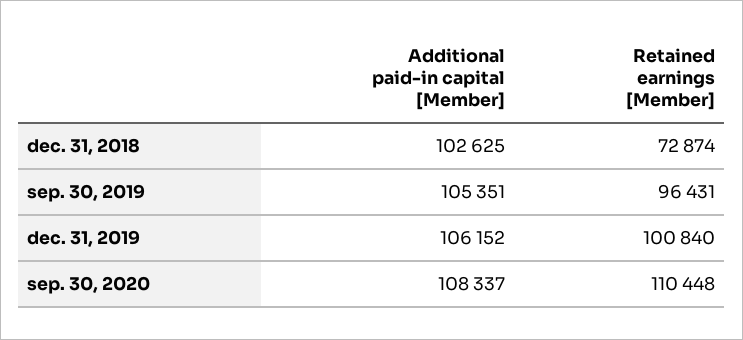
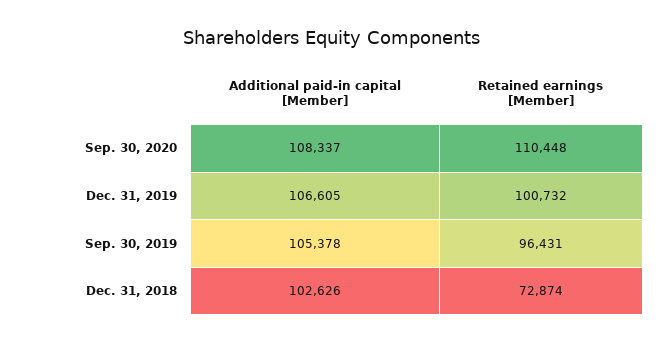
  {
    "Additional paid-in capital [Member]": {
-     "dec. 31, 2018": 102625,
+     "dec. 31, 2018": 102626,
-     "sep. 30, 2019": 105351,
+     "sep. 30, 2019": 105378,
-     "dec. 31, 2019": 106152,
+     "dec. 31, 2019": 106605,
      "sep. 30, 2020": 108337
    },
    "Retained earnings [Member]": {
      "dec. 31, 2018": 72874,
      "sep. 30, 2019": 96431,
-     "dec. 31, 2019": 100840,
+     "dec. 31, 2019": 100732,
      "sep. 30, 2020": 110448
    }
  }

